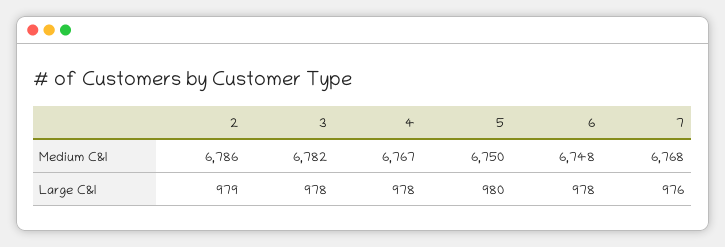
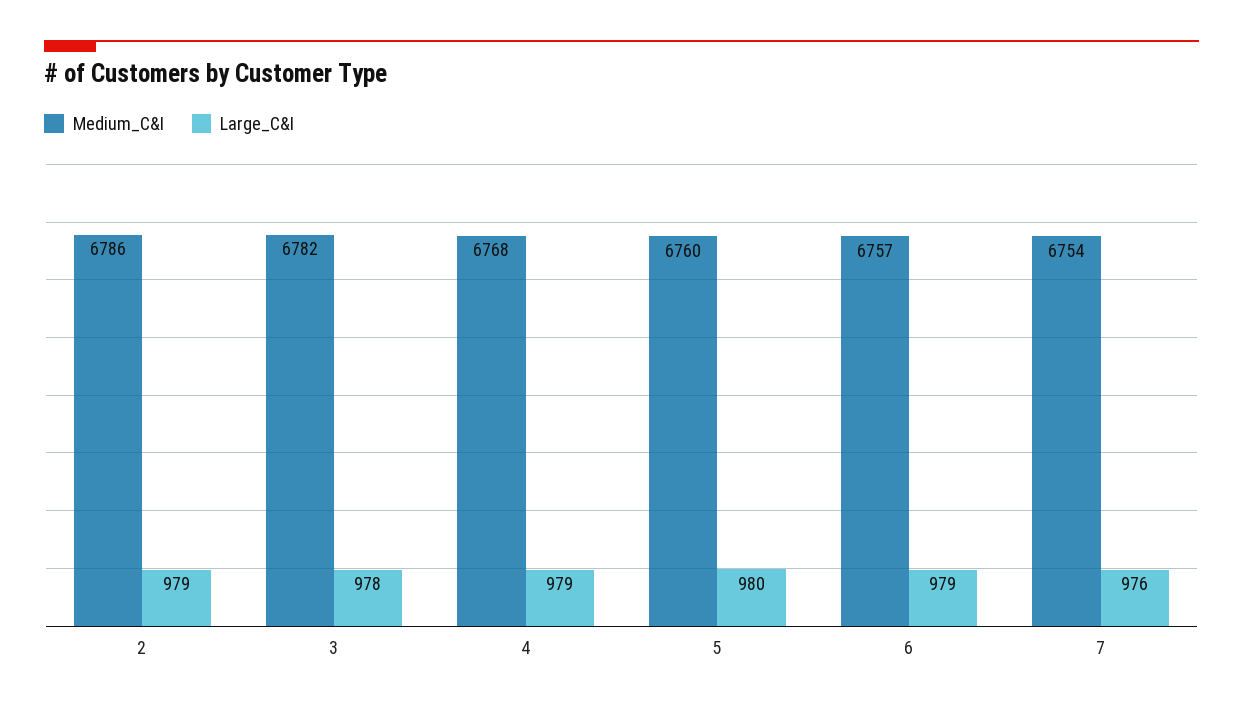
  {
    "Medium C&I": {
      "2": 6786,
      "3": 6782,
-     "4": 6767,
+     "4": 6768,
-     "5": 6750,
+     "5": 6760,
-     "6": 6748,
+     "6": 6757,
-     "7": 6768
+     "7": 6754
    },
    "Large C&I": {
      "2": 979,
      "3": 978,
-     "4": 978,
+     "4": 979,
      "5": 980,
-     "6": 978,
+     "6": 979,
      "7": 976
    }
  }

